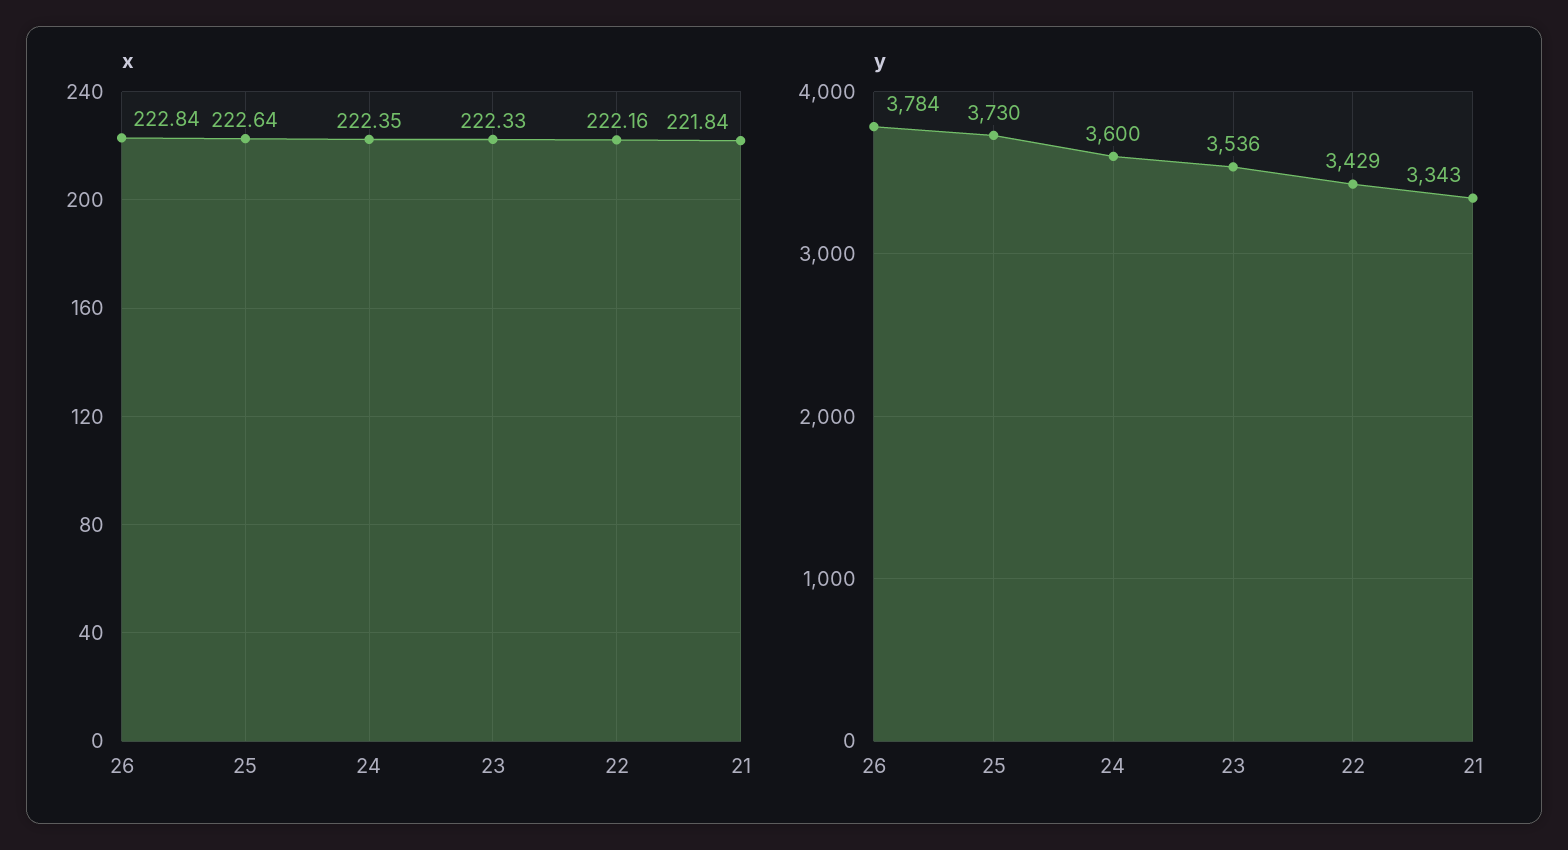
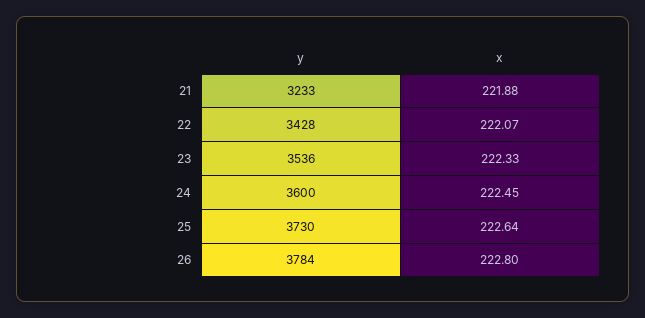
  {
    "x": {
-     "26": 222.84,
+     "26": 222.8,
      "25": 222.64,
-     "24": 222.35,
+     "24": 222.45,
      "23": 222.33,
-     "22": 222.16,
+     "22": 222.07,
-     "21": 221.84
+     "21": 221.88
    },
    "y": {
      "26": 3784,
      "25": 3730,
      "24": 3600,
      "23": 3536,
-     "22": 3429,
+     "22": 3428,
-     "21": 3343
+     "21": 3233
    }
  }

